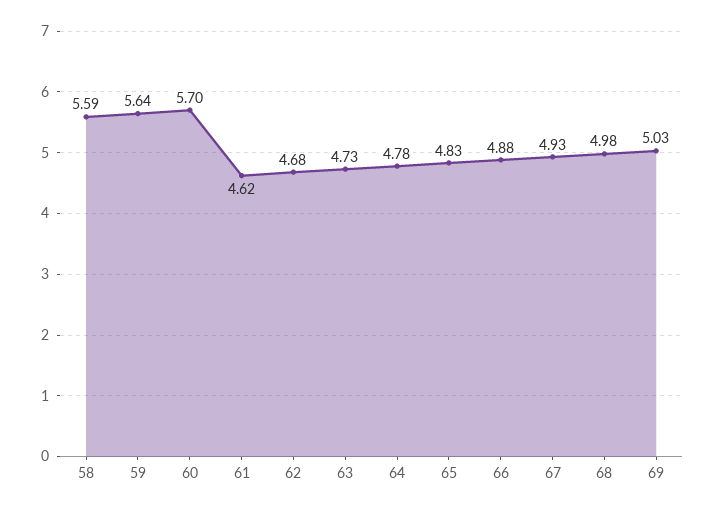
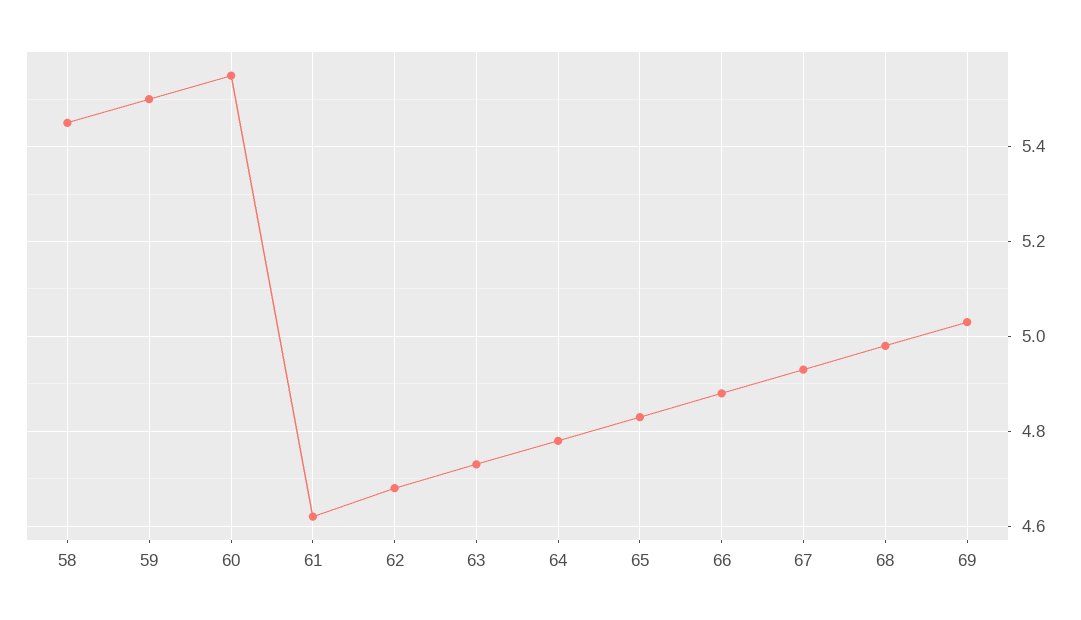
  {
-   "58": 5.59,
+   "58": 5.45,
-   "59": 5.64,
+   "59": 5.5,
-   "60": 5.7,
+   "60": 5.55,
    "61": 4.62,
    "62": 4.68,
    "63": 4.73,
    "64": 4.78,
    "65": 4.83,
    "66": 4.88,
    "67": 4.93,
    "68": 4.98,
    "69": 5.03
  }

